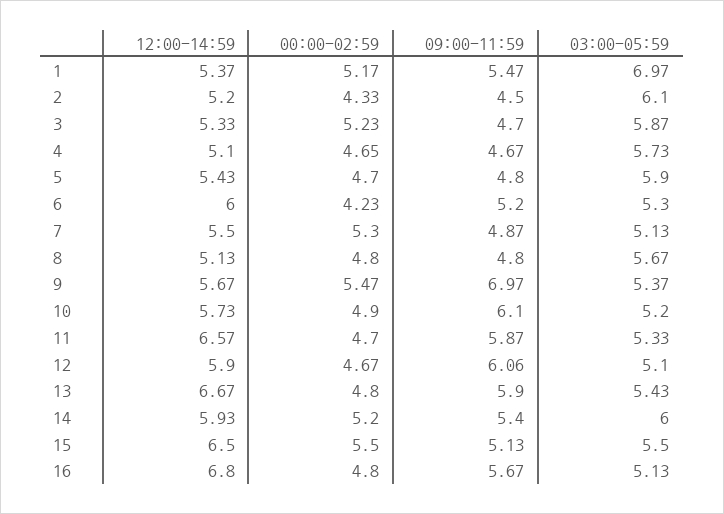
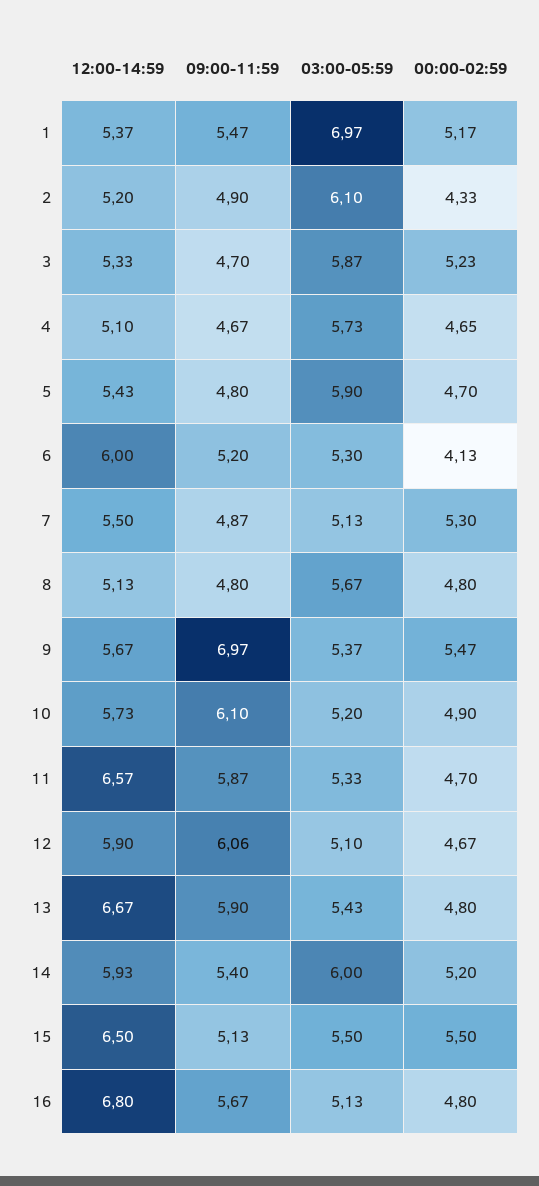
  {
    "12:00-14:59": {
      "1": 5.37,
      "2": 5.2,
      "3": 5.33,
      "4": 5.1,
      "5": 5.43,
      "6": 6,
      "7": 5.5,
      "8": 5.13,
      "9": 5.67,
      "10": 5.73,
      "11": 6.57,
      "12": 5.9,
      "13": 6.67,
      "14": 5.93,
      "15": 6.5,
      "16": 6.8
    },
    "00:00-02:59": {
      "1": 5.17,
      "2": 4.33,
      "3": 5.23,
      "4": 4.65,
      "5": 4.7,
-     "6": 4.23,
+     "6": 4.13,
      "7": 5.3,
      "8": 4.8,
      "9": 5.47,
      "10": 4.9,
      "11": 4.7,
      "12": 4.67,
      "13": 4.8,
      "14": 5.2,
      "15": 5.5,
      "16": 4.8
    },
    "09:00-11:59": {
      "1": 5.47,
-     "2": 4.5,
+     "2": 4.9,
      "3": 4.7,
      "4": 4.67,
      "5": 4.8,
      "6": 5.2,
      "7": 4.87,
      "8": 4.8,
      "9": 6.97,
      "10": 6.1,
      "11": 5.87,
      "12": 6.06,
      "13": 5.9,
      "14": 5.4,
      "15": 5.13,
      "16": 5.67
    },
    "03:00-05:59": {
      "1": 6.97,
      "2": 6.1,
      "3": 5.87,
      "4": 5.73,
      "5": 5.9,
      "6": 5.3,
      "7": 5.13,
      "8": 5.67,
      "9": 5.37,
      "10": 5.2,
      "11": 5.33,
      "12": 5.1,
      "13": 5.43,
      "14": 6,
      "15": 5.5,
      "16": 5.13
    }
  }

